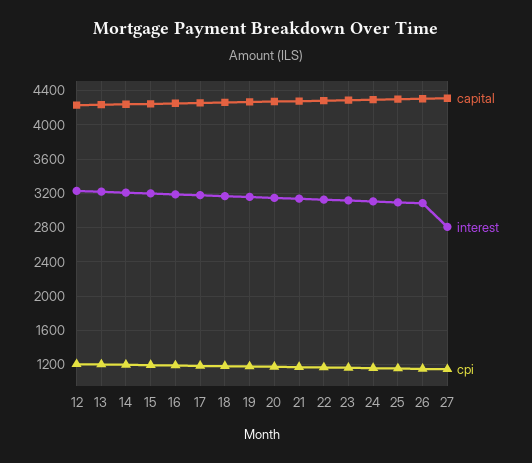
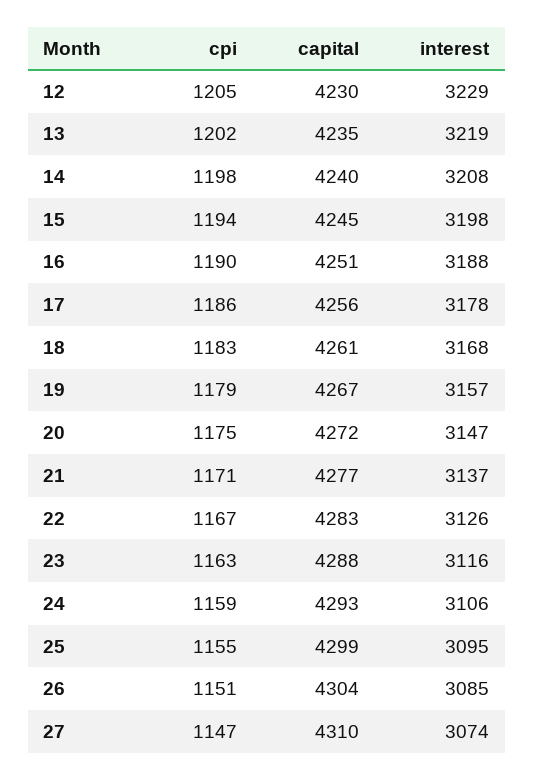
  {
    "capital": {
      "12": 4230,
      "13": 4235,
      "14": 4240,
      "15": 4245,
      "16": 4251,
      "17": 4256,
      "18": 4261,
      "19": 4267,
      "20": 4272,
      "21": 4277,
      "22": 4283,
      "23": 4288,
      "24": 4293,
      "25": 4299,
      "26": 4304,
      "27": 4310
    },
    "interest": {
      "12": 3229,
      "13": 3219,
      "14": 3208,
      "15": 3198,
      "16": 3188,
      "17": 3178,
      "18": 3168,
      "19": 3157,
      "20": 3147,
      "21": 3137,
      "22": 3126,
      "23": 3116,
      "24": 3106,
      "25": 3095,
      "26": 3085,
-     "27": 2800
+     "27": 3074
    },
    "cpi": {
      "12": 1205,
      "13": 1202,
      "14": 1198,
      "15": 1194,
      "16": 1190,
      "17": 1186,
      "18": 1183,
      "19": 1179,
      "20": 1175,
      "21": 1171,
      "22": 1167,
      "23": 1163,
      "24": 1159,
      "25": 1155,
      "26": 1151,
      "27": 1147
    }
  }

